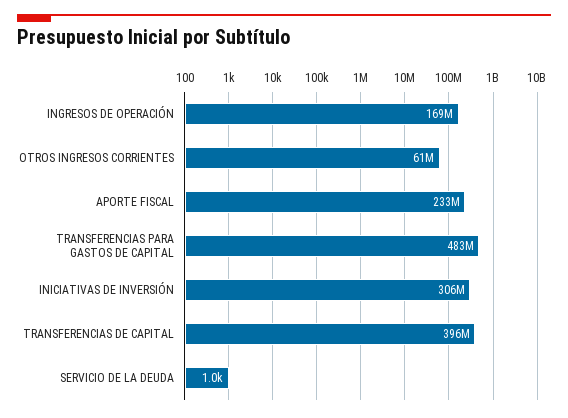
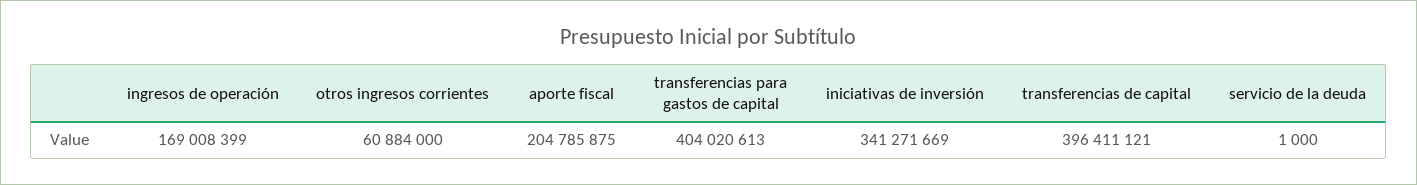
  {
    "INGRESOS DE OPERACIÓN": 169008399,
    "OTROS INGRESOS CORRIENTES": 60884000,
-   "APORTE FISCAL": 233000000,
+   "APORTE FISCAL": 204785875,
-   "TRANSFERENCIAS PARA GASTOS DE CAPITAL": 483000000,
+   "TRANSFERENCIAS PARA GASTOS DE CAPITAL": 404020613,
-   "INICIATIVAS DE INVERSIÓN": 306000000,
+   "INICIATIVAS DE INVERSIÓN": 341271669,
    "TRANSFERENCIAS DE CAPITAL": 396411121,
    "SERVICIO DE LA DEUDA": 1000
  }

